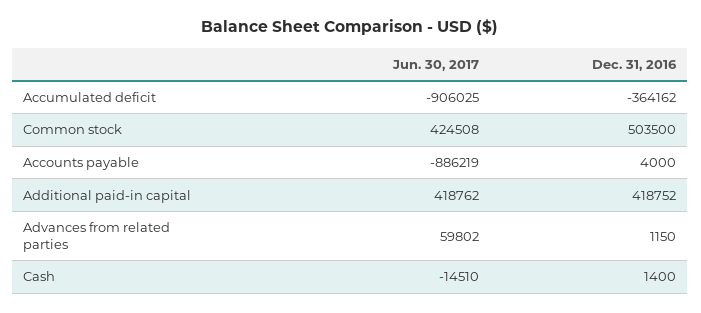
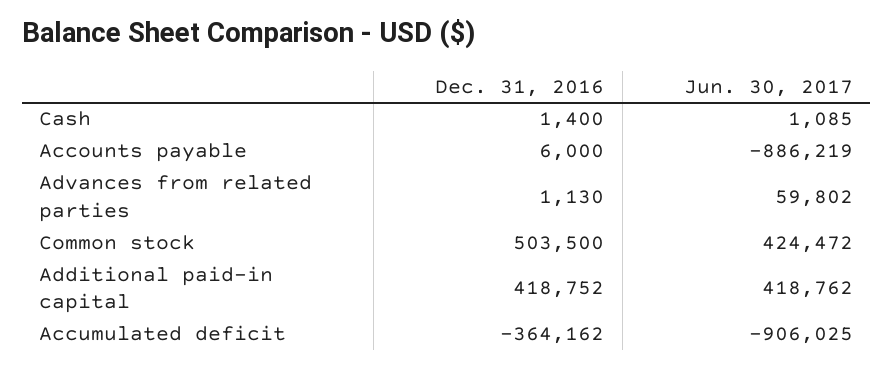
  {
    "Jun. 30, 2017": {
      "Accumulated deficit": -906025,
-     "Common stock": 424508,
+     "Common stock": 424472,
      "Accounts payable": -886219,
      "Additional paid-in capital": 418762,
      "Advances from related parties": 59802,
-     "Cash": -14510
+     "Cash": 1085
    },
    "Dec. 31, 2016": {
      "Accumulated deficit": -364162,
      "Common stock": 503500,
-     "Accounts payable": 4000,
+     "Accounts payable": 6000,
      "Additional paid-in capital": 418752,
-     "Advances from related parties": 1150,
+     "Advances from related parties": 1130,
      "Cash": 1400
    }
  }

